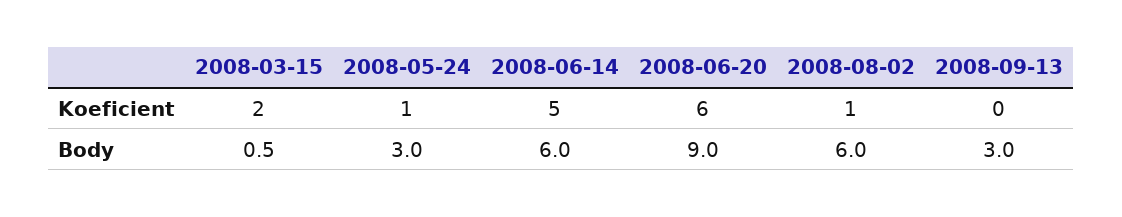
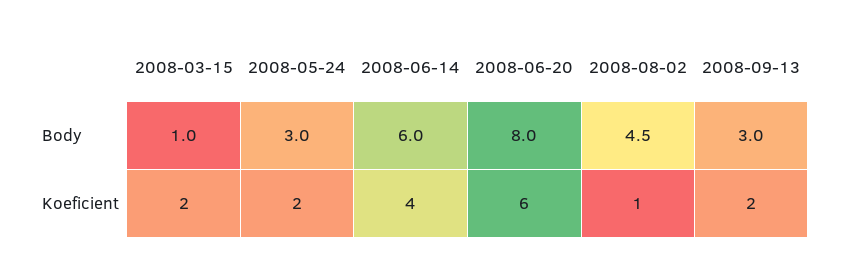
  {
    "2008-03-15": {
      "Koeficient": 2,
-     "Body": 0.5
+     "Body": 1
    },
    "2008-05-24": {
-     "Koeficient": 1,
+     "Koeficient": 2,
      "Body": 3
    },
    "2008-06-14": {
-     "Koeficient": 5,
+     "Koeficient": 4,
      "Body": 6
    },
    "2008-06-20": {
      "Koeficient": 6,
-     "Body": 9
+     "Body": 8
    },
    "2008-08-02": {
      "Koeficient": 1,
-     "Body": 6
+     "Body": 4.5
    },
    "2008-09-13": {
-     "Koeficient": 0,
+     "Koeficient": 2,
      "Body": 3
    }
  }

